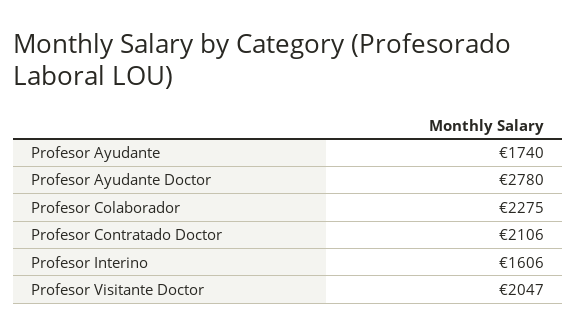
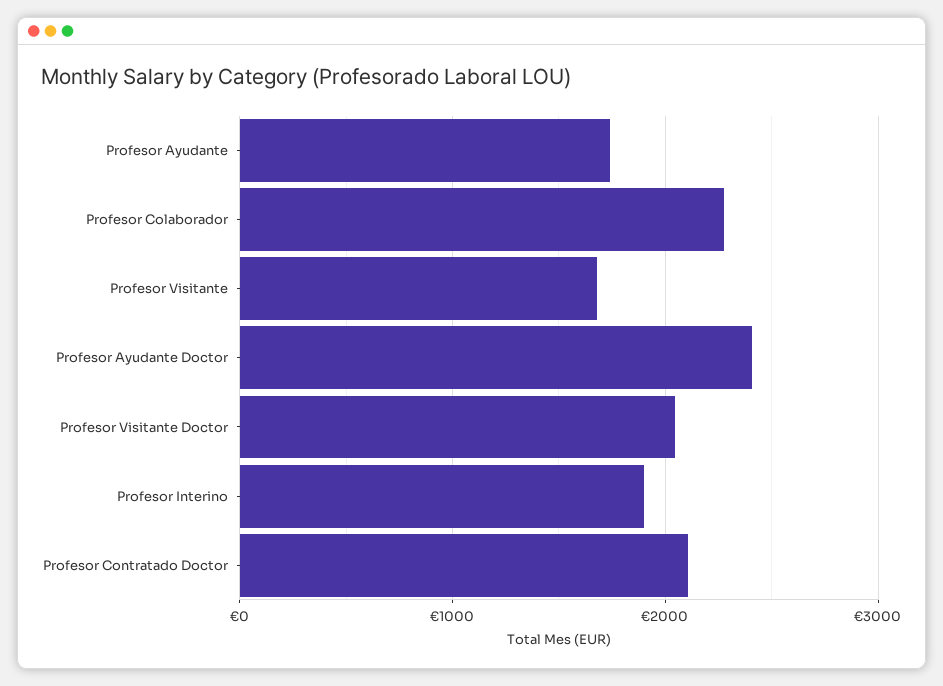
  {
    "Profesor Ayudante": 1740,
-   "Profesor Ayudante Doctor": 2780,
+   "Profesor Ayudante Doctor": 2400,
    "Profesor Colaborador": 2275,
    "Profesor Contratado Doctor": 2106,
-   "Profesor Interino": 1606,
+   "Profesor Interino": 1900,
-   "Profesor Visitante Doctor": 2047
+   "Profesor Visitante Doctor": 2047,
+   "Profesor Visitante": 1700
  }

